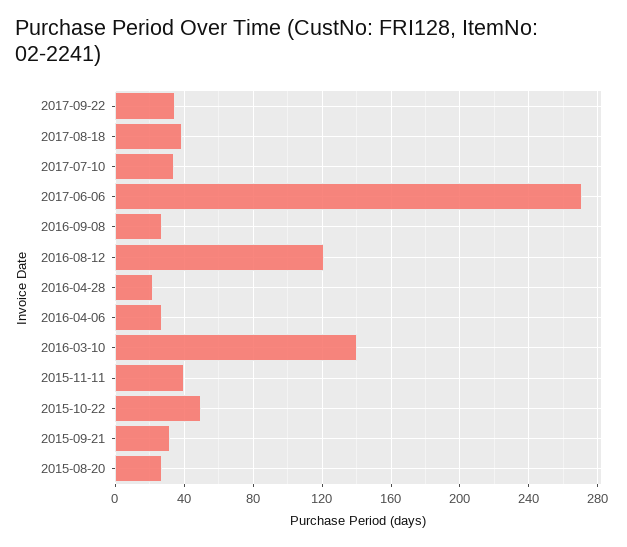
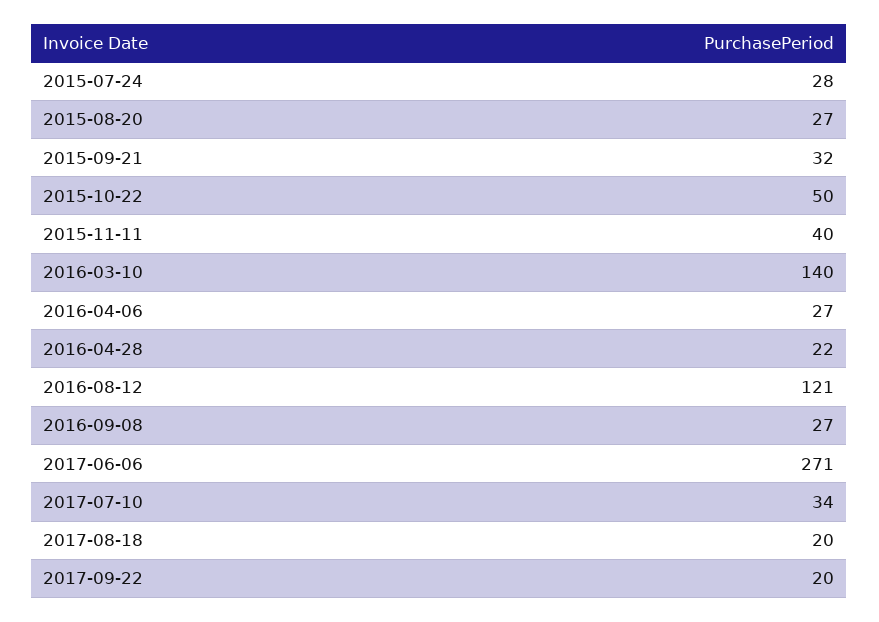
  {
-   "2017-09-22": 35,
+   "2017-09-22": 20,
-   "2017-08-18": 40,
+   "2017-08-18": 20,
    "2017-07-10": 34,
    "2017-06-06": 271,
    "2016-09-08": 27,
    "2016-08-12": 121,
    "2016-04-28": 22,
    "2016-04-06": 27,
    "2016-03-10": 140,
    "2015-11-11": 40,
    "2015-10-22": 50,
    "2015-09-21": 32,
-   "2015-08-20": 27
+   "2015-08-20": 27,
+   "2015-07-24": 28
  }

